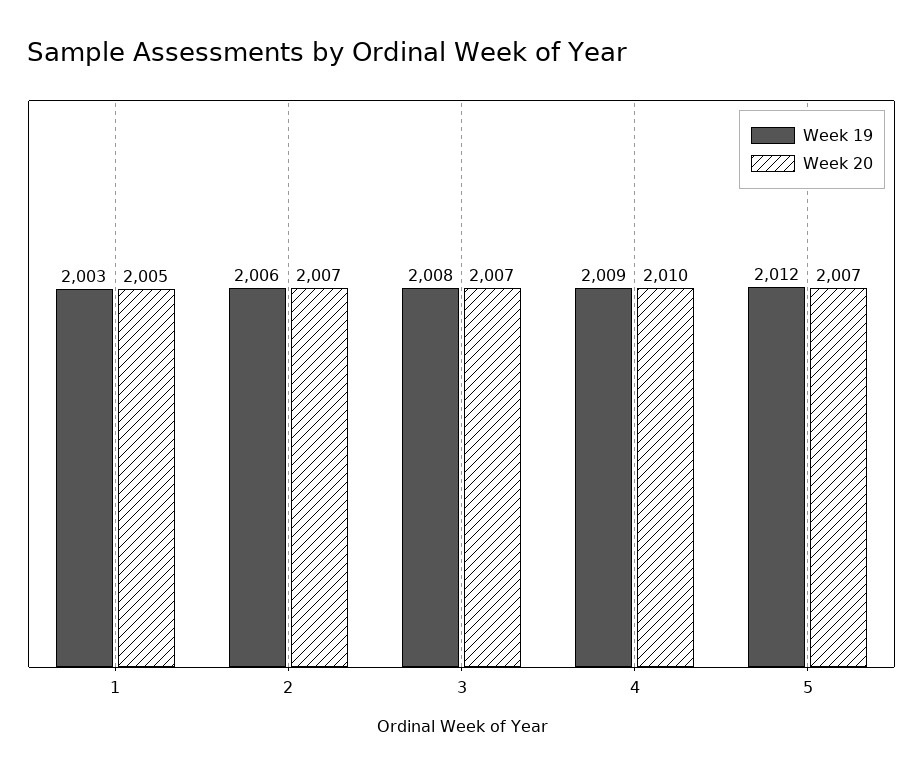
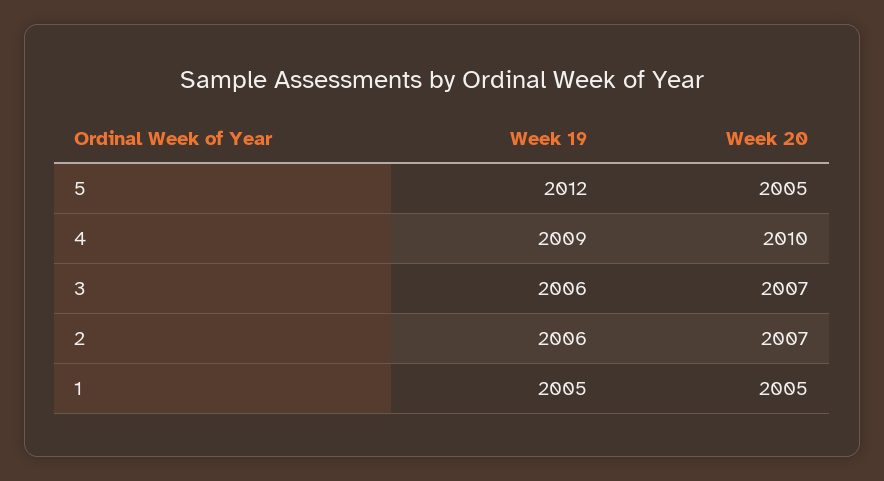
  {
    "Week 19": {
-     "1": 2003,
+     "1": 2005,
      "2": 2006,
-     "3": 2008,
+     "3": 2006,
      "4": 2009,
      "5": 2012
    },
    "Week 20": {
      "1": 2005,
      "2": 2007,
      "3": 2007,
      "4": 2010,
-     "5": 2007
+     "5": 2005
    }
  }

